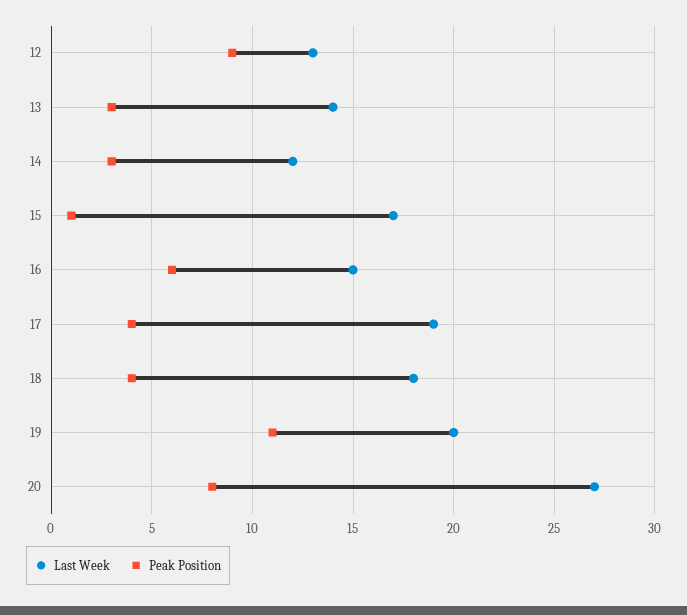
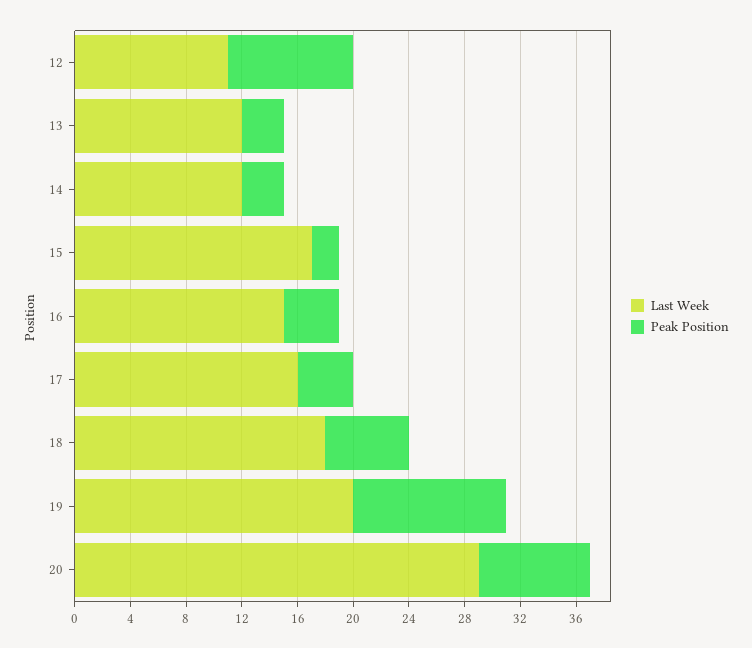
  {
    "Last Week": {
-     "12": 13,
+     "12": 11,
-     "13": 14,
+     "13": 12,
      "14": 12,
      "15": 17,
      "16": 15,
-     "17": 19,
+     "17": 16,
      "18": 18,
      "19": 20,
-     "20": 27
+     "20": 29
    },
    "Peak Position": {
      "12": 9,
      "13": 3,
      "14": 3,
-     "15": 1,
+     "15": 2,
-     "16": 6,
+     "16": 4,
      "17": 4,
-     "18": 4,
+     "18": 6,
      "19": 11,
      "20": 8
    }
  }

